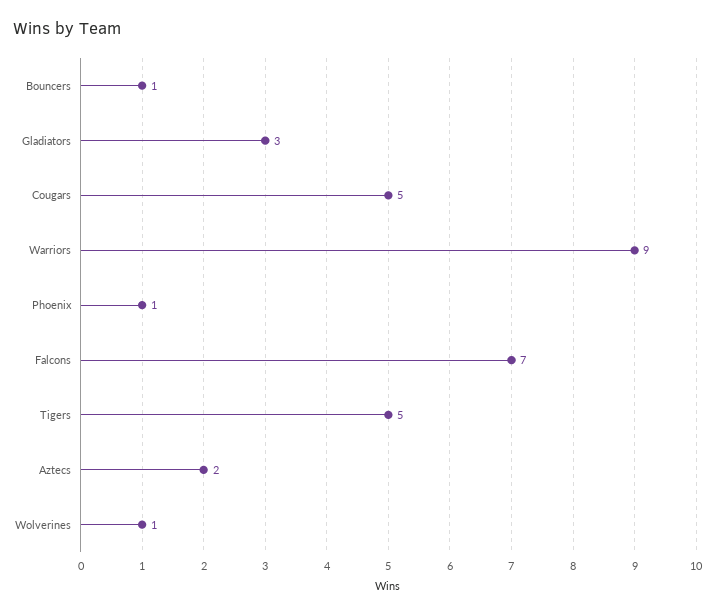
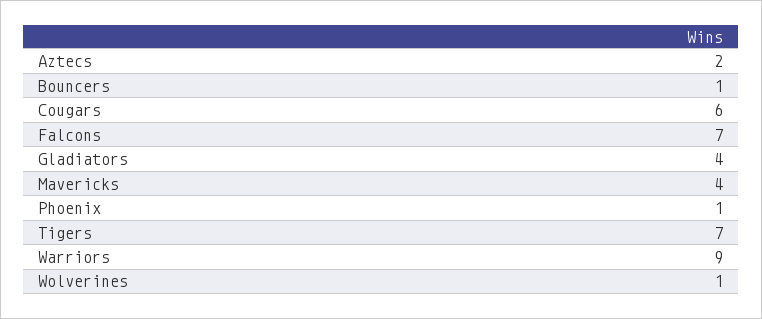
  {
    "Bouncers": 1,
-   "Gladiators": 3,
+   "Gladiators": 4,
-   "Cougars": 5,
+   "Cougars": 6,
    "Warriors": 9,
    "Phoenix": 1,
    "Falcons": 7,
-   "Tigers": 5,
+   "Tigers": 7,
    "Aztecs": 2,
-   "Wolverines": 1
+   "Wolverines": 1,
+   "Mavericks": 4
  }

